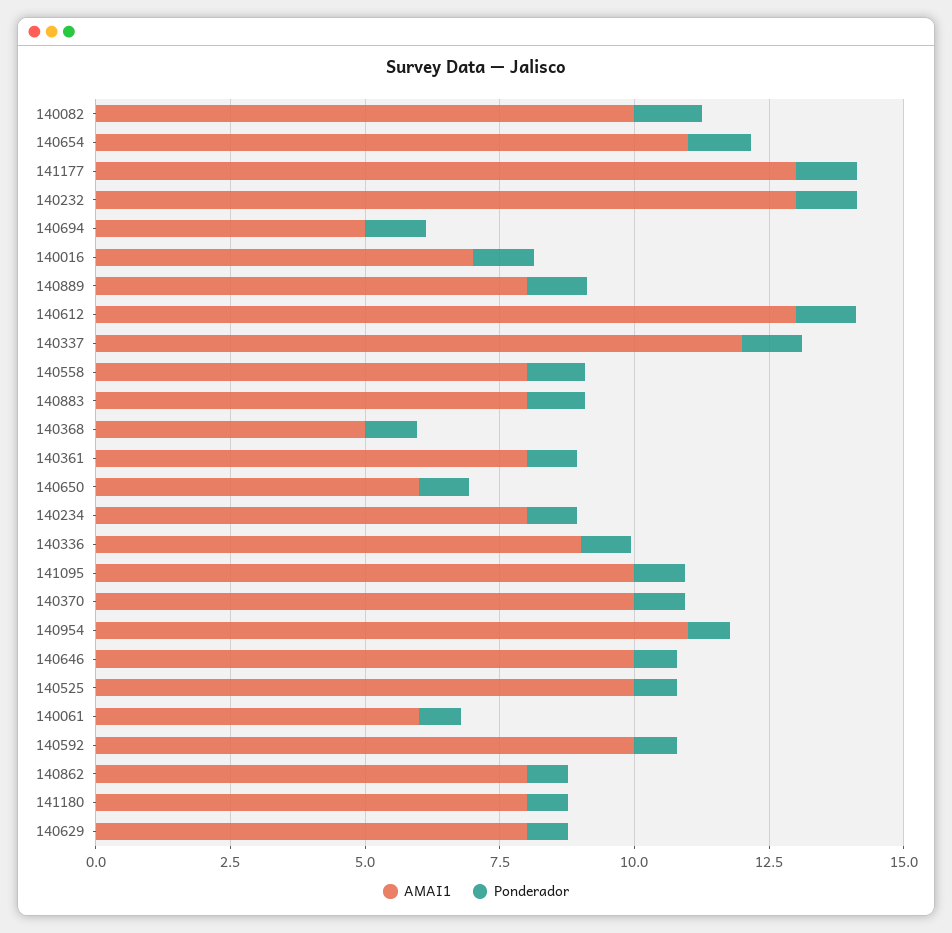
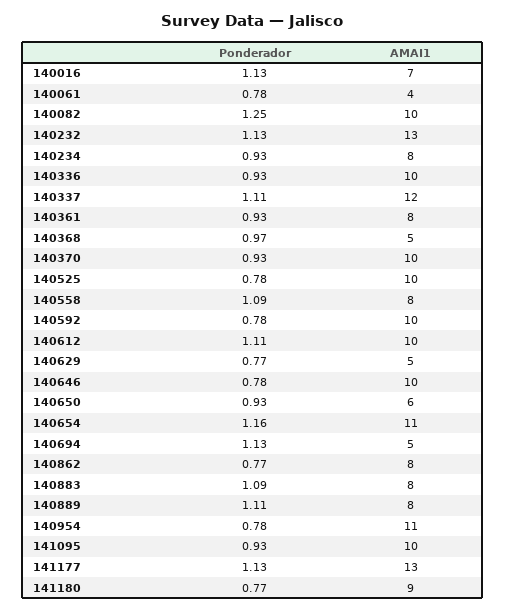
  {
    "AMAI1": {
      "140082": 10,
      "140654": 11,
      "141177": 13,
      "140232": 13,
      "140694": 5,
      "140016": 7,
      "140889": 8,
-     "140612": 13,
+     "140612": 10,
      "140337": 12,
      "140558": 8,
      "140883": 8,
      "140368": 5,
      "140361": 8,
      "140650": 6,
      "140234": 8,
-     "140336": 9,
+     "140336": 10,
      "141095": 10,
      "140370": 10,
      "140954": 11,
      "140646": 10,
      "140525": 10,
-     "140061": 6,
+     "140061": 4,
      "140592": 10,
      "140862": 8,
-     "141180": 8,
+     "141180": 9,
-     "140629": 8
+     "140629": 5
    },
    "Ponderador": {
      "140082": 1.25,
      "140654": 1.16,
      "141177": 1.13,
      "140232": 1.13,
      "140694": 1.13,
      "140016": 1.13,
      "140889": 1.11,
      "140612": 1.11,
      "140337": 1.11,
      "140558": 1.09,
      "140883": 1.09,
      "140368": 0.97,
      "140361": 0.93,
      "140650": 0.93,
      "140234": 0.93,
      "140336": 0.93,
      "141095": 0.93,
      "140370": 0.93,
      "140954": 0.78,
      "140646": 0.78,
      "140525": 0.78,
      "140061": 0.78,
      "140592": 0.78,
      "140862": 0.77,
      "141180": 0.77,
      "140629": 0.77
    }
  }

